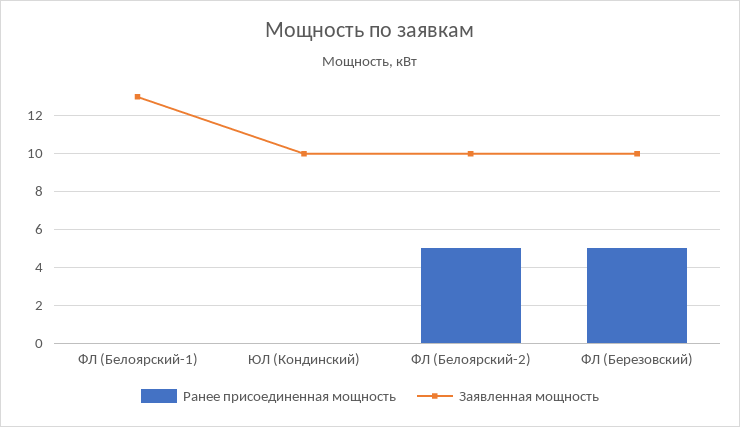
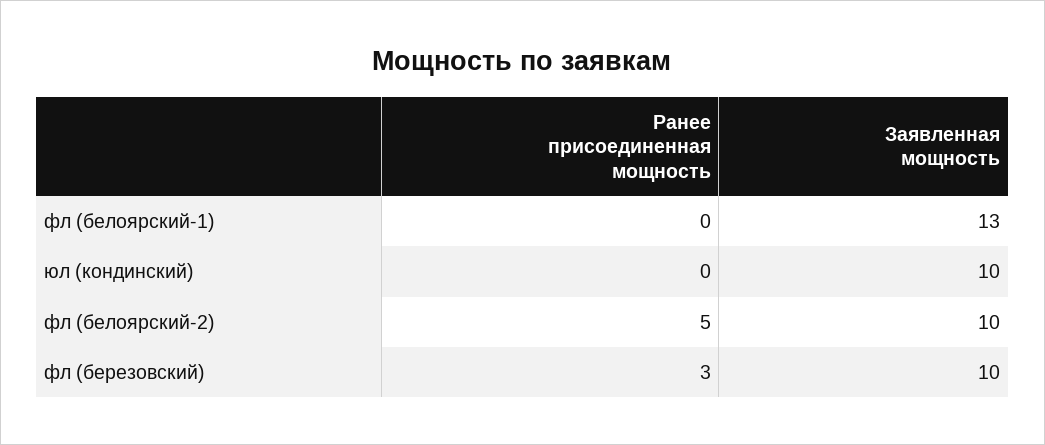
  {
    "Ранее присоединенная мощность": {
      "ФЛ (Белоярский-1)": 0,
      "ЮЛ (Кондинский)": 0,
      "ФЛ (Белоярский-2)": 5,
-     "ФЛ (Березовский)": 5
+     "ФЛ (Березовский)": 3
    },
    "Заявленная мощность": {
      "ФЛ (Белоярский-1)": 13,
      "ЮЛ (Кондинский)": 10,
      "ФЛ (Белоярский-2)": 10,
      "ФЛ (Березовский)": 10
    }
  }

